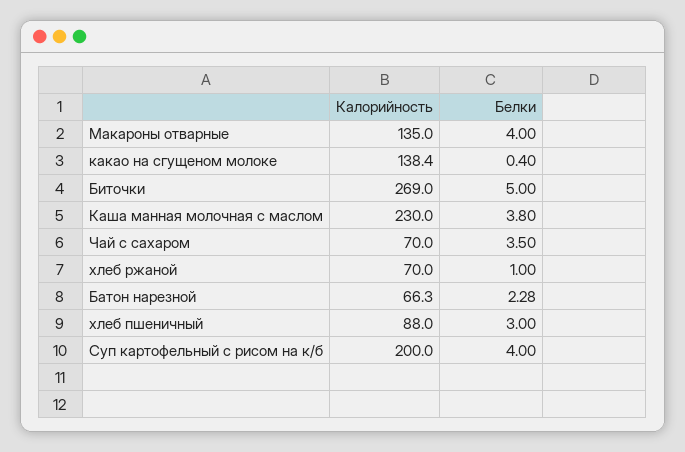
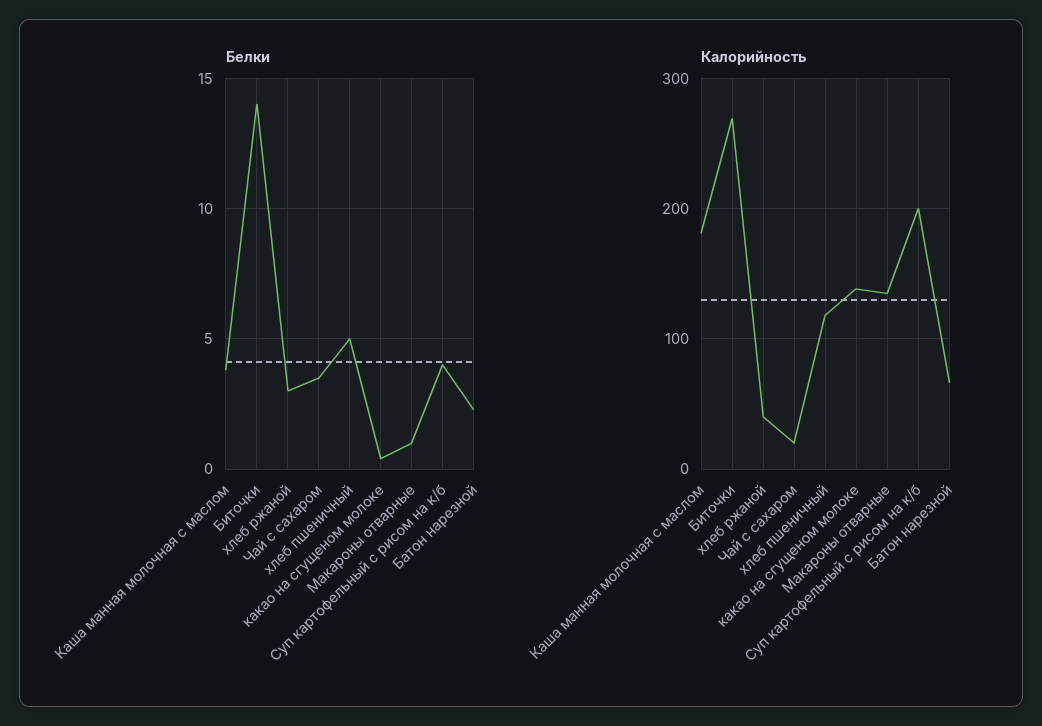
  {
    "Калорийность": {
      "Макароны отварные": 135,
      "какао на сгущеном молоке": 138.4,
      "Биточки": 269,
-     "Каша манная молочная с маслом": 230,
+     "Каша манная молочная с маслом": 180,
-     "Чай с сахаром": 70,
+     "Чай с сахаром": 20,
-     "хлеб ржаной": 70,
+     "хлеб ржаной": 40,
      "Батон нарезной": 66.3,
-     "хлеб пшеничный": 88,
+     "хлеб пшеничный": 120,
      "Суп картофельный с рисом на к/б": 200
    },
    "Белки": {
-     "Макароны отварные": 4,
+     "Макароны отварные": 1,
      "какао на сгущеном молоке": 0.4,
-     "Биточки": 5,
+     "Биточки": 14,
      "Каша манная молочная с маслом": 3.8,
      "Чай с сахаром": 3.5,
-     "хлеб ржаной": 1,
+     "хлеб ржаной": 3,
      "Батон нарезной": 2.28,
-     "хлеб пшеничный": 3,
+     "хлеб пшеничный": 5,
      "Суп картофельный с рисом на к/б": 4
    }
  }

